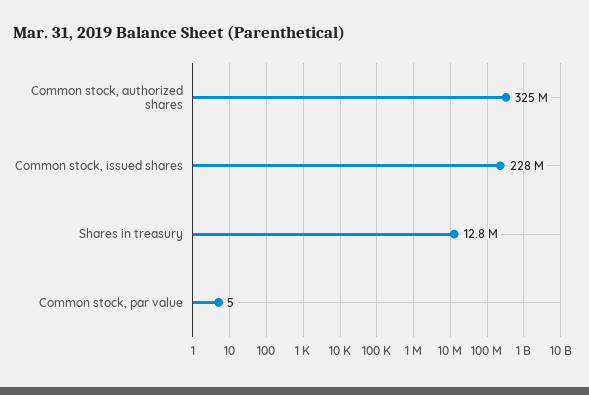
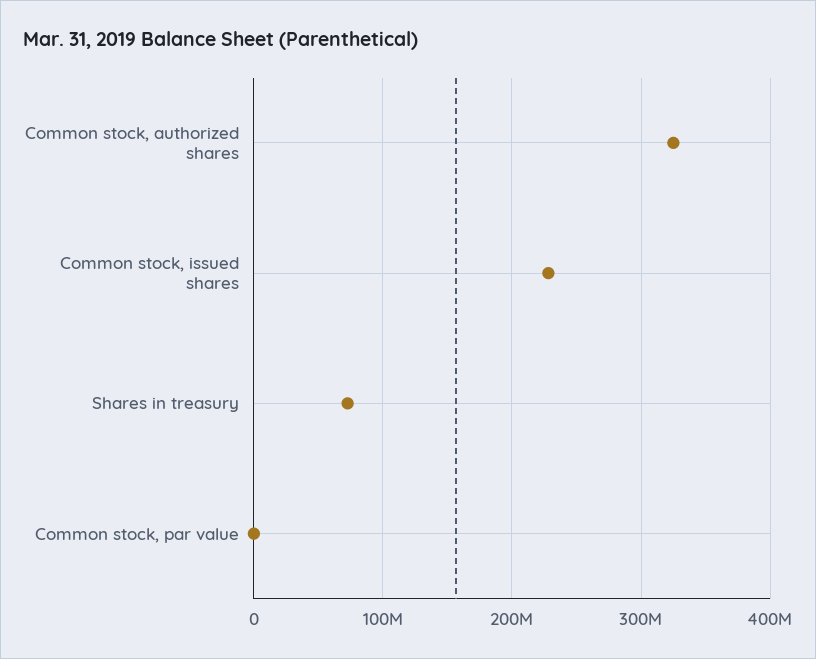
  {
    "Common stock, authorized shares": 325000000,
    "Common stock, issued shares": 228000000,
-   "Shares in treasury": 12800000,
+   "Shares in treasury": 70000000,
    "Common stock, par value": 5
  }

